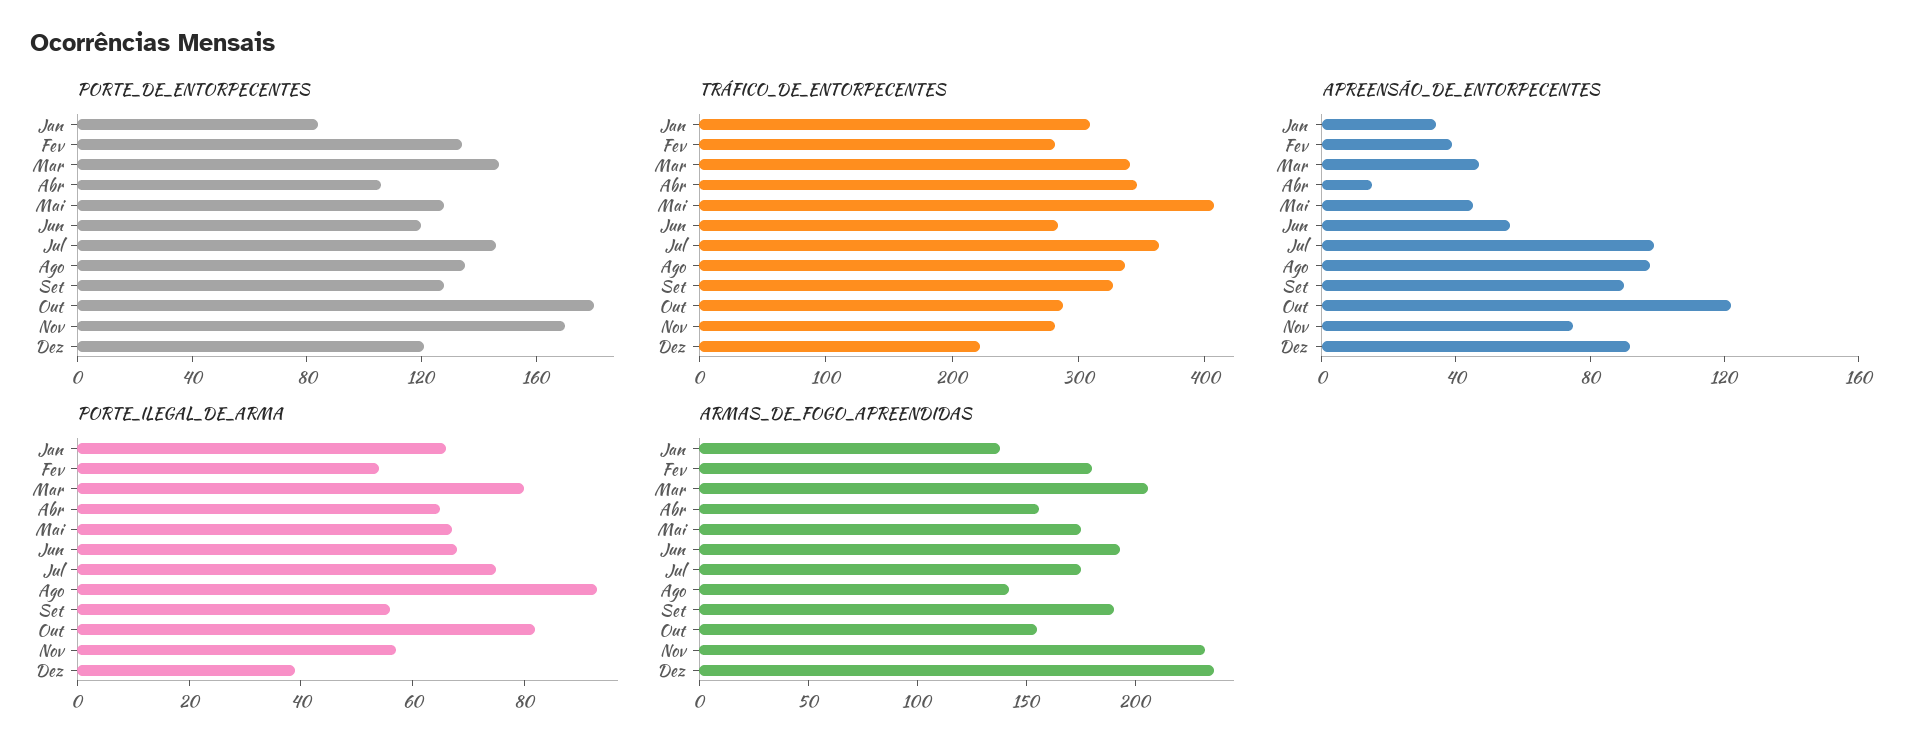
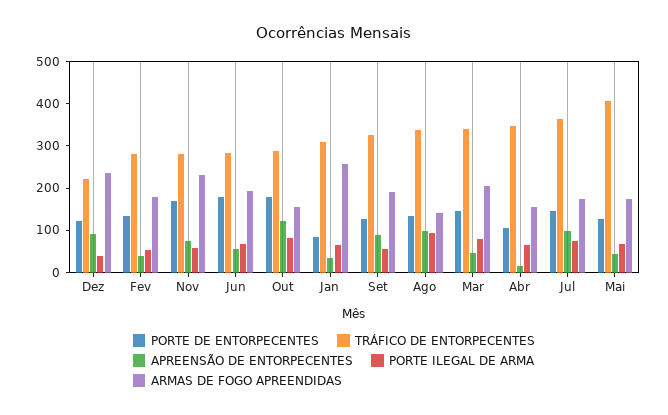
  {
    "PORTE_DE_ENTORPECENTES": {
      "Jan": 80,
      "Fev": 130,
      "Mar": 150,
      "Abr": 110,
      "Mai": 130,
-     "Jun": 120,
+     "Jun": 180,
      "Jul": 150,
      "Ago": 140,
      "Set": 130,
      "Out": 180,
      "Nov": 170,
      "Dez": 120
    },
    "TRÁFICO_DE_ENTORPECENTES": {
      "Jan": 300,
      "Fev": 280,
      "Mar": 340,
      "Abr": 340,
      "Mai": 400,
      "Jun": 280,
      "Jul": 360,
      "Ago": 340,
      "Set": 320,
      "Out": 280,
      "Nov": 280,
      "Dez": 220
    },
    "APREENSÃO_DE_ENTORPECENTES": {
      "Jan": 30,
      "Fev": 40,
      "Mar": 50,
      "Abr": 20,
      "Mai": 50,
      "Jun": 60,
      "Jul": 100,
      "Ago": 100,
      "Set": 90,
      "Out": 120,
      "Nov": 80,
      "Dez": 90
    },
    "PORTE_ILEGAL_DE_ARMA": {
      "Jan": 65,
      "Fev": 55,
      "Mar": 80,
      "Abr": 65,
      "Mai": 65,
      "Jun": 70,
      "Jul": 75,
      "Ago": 95,
      "Set": 55,
      "Out": 80,
      "Nov": 55,
      "Dez": 40
    },
    "ARMAS_DE_FOGO_APREENDIDAS": {
-     "Jan": 140,
+     "Jan": 260,
      "Fev": 180,
      "Mar": 210,
      "Abr": 160,
      "Mai": 180,
      "Jun": 190,
      "Jul": 180,
      "Ago": 140,
      "Set": 190,
      "Out": 160,
      "Nov": 230,
      "Dez": 240
    }
  }

